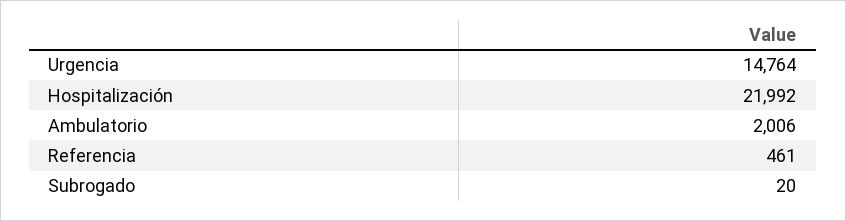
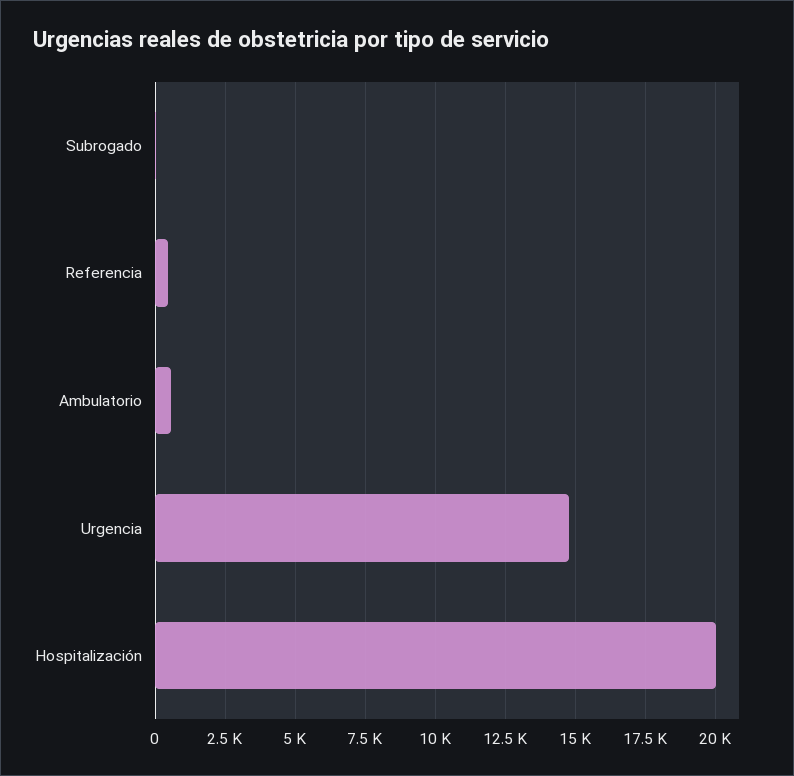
  {
    "Urgencia": 14764,
-   "Hospitalización": 21992,
+   "Hospitalización": 20000,
-   "Ambulatorio": 2006,
+   "Ambulatorio": 500,
    "Referencia": 461,
    "Subrogado": 20
  }

